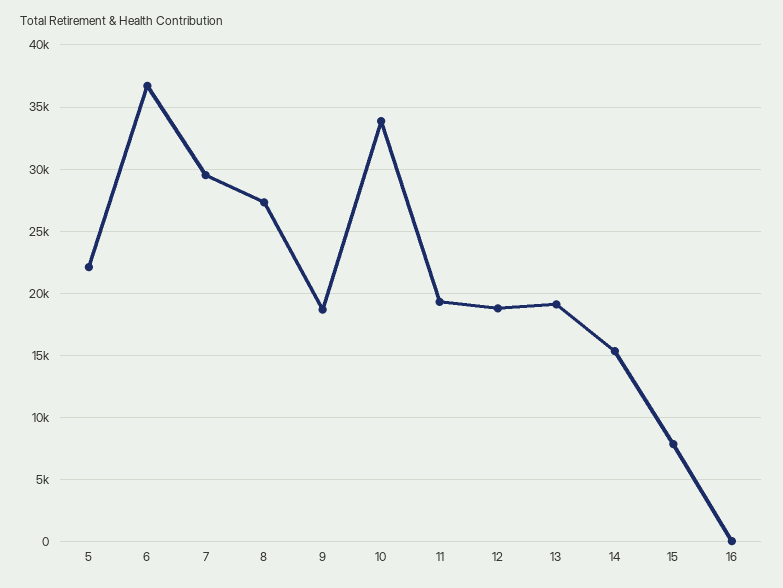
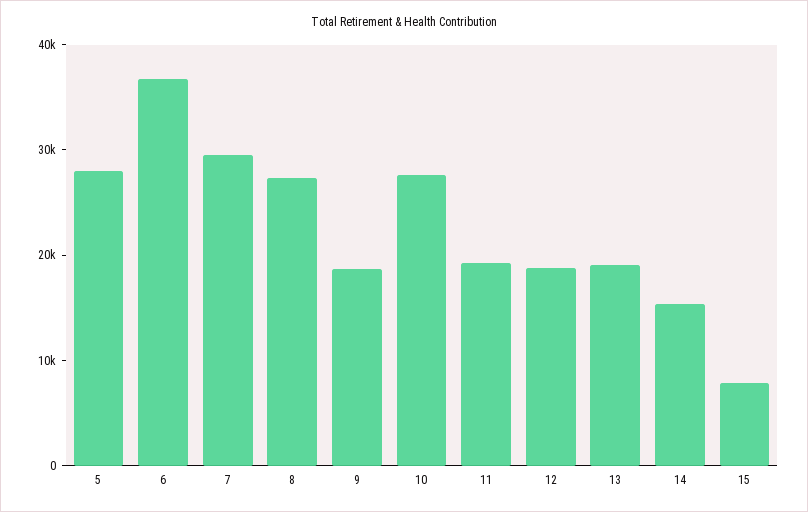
  {
-   "5": 22000,
+   "5": 28000,
    "6": 36500,
    "7": 29500,
    "8": 27500,
    "9": 18500,
-   "10": 34000,
+   "10": 28000,
    "11": 19500,
    "12": 19000,
    "13": 19000,
    "14": 15500,
-   "15": 8000,
+   "15": 8000
-   "16": 0
  }

